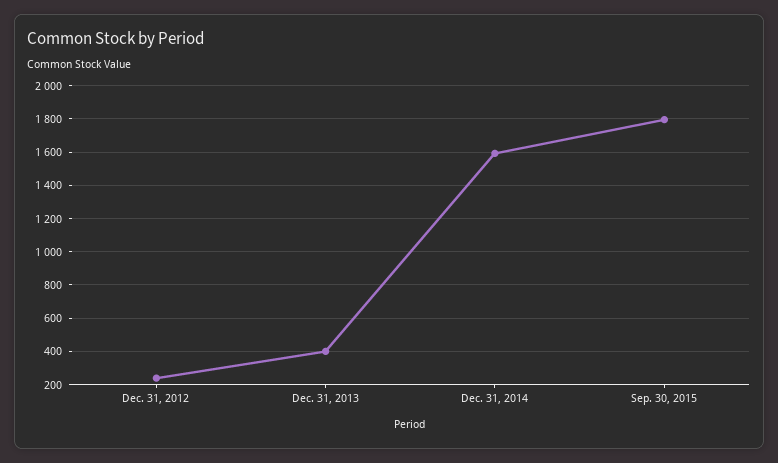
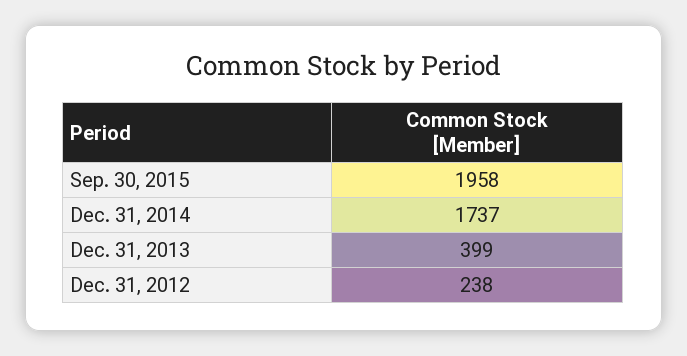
  {
    "Dec. 31, 2012": 238,
    "Dec. 31, 2013": 399,
-   "Dec. 31, 2014": 1600,
+   "Dec. 31, 2014": 1737,
-   "Sep. 30, 2015": 1800
+   "Sep. 30, 2015": 1958
  }

